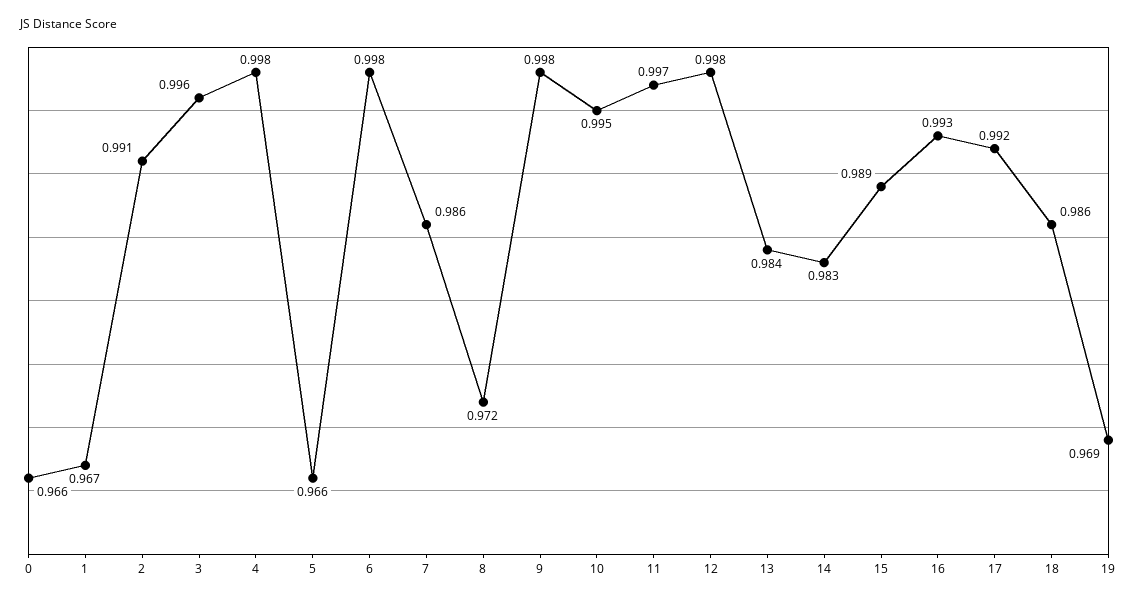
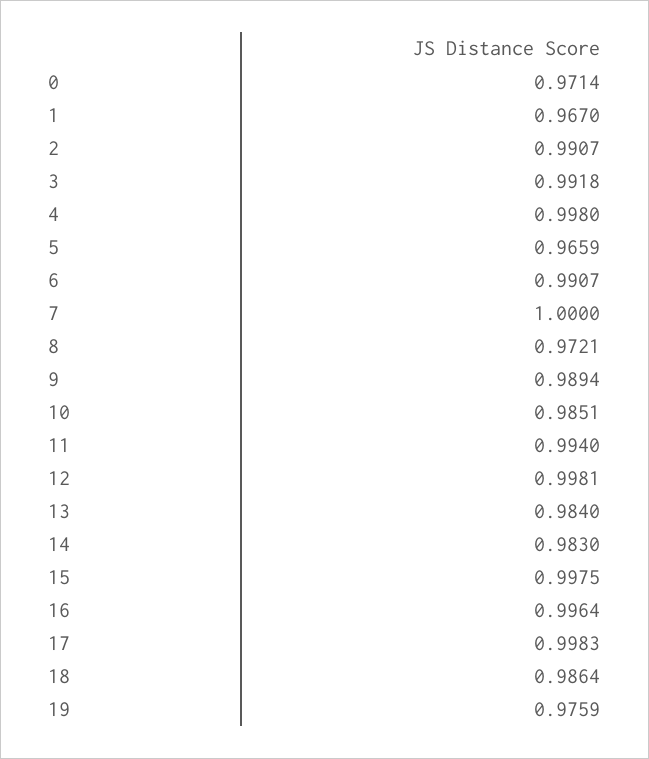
  {
-   "0": 0.966,
+   "0": 0.9714,
    "1": 0.967,
    "2": 0.9907,
-   "3": 0.996,
+   "3": 0.9918,
    "4": 0.998,
    "5": 0.9659,
-   "6": 0.998,
+   "6": 0.9907,
-   "7": 0.986,
+   "7": 1,
    "8": 0.9721,
-   "9": 0.998,
+   "9": 0.9894,
-   "10": 0.995,
+   "10": 0.9851,
-   "11": 0.997,
+   "11": 0.994,
    "12": 0.9981,
    "13": 0.984,
    "14": 0.983,
-   "15": 0.989,
+   "15": 0.9975,
-   "16": 0.993,
+   "16": 0.9964,
-   "17": 0.992,
+   "17": 0.9983,
    "18": 0.9864,
-   "19": 0.969
+   "19": 0.9759
  }

